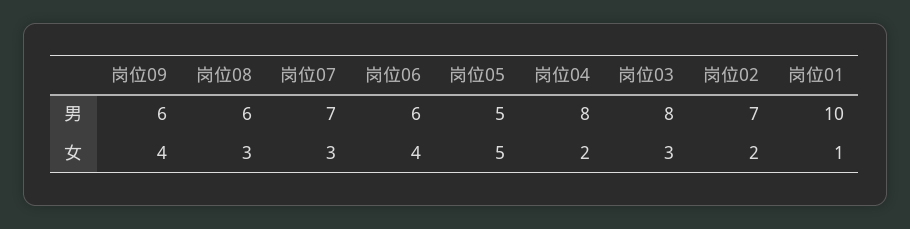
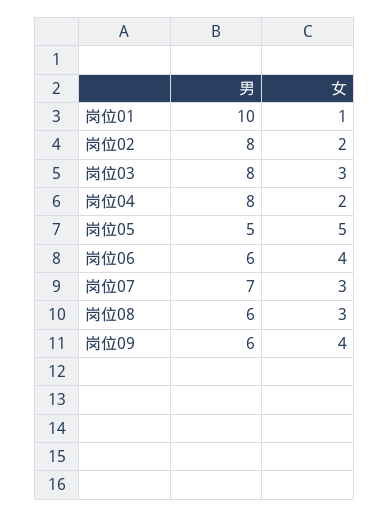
  {
    "岗位09": {
      "男": 6,
      "女": 4
    },
    "岗位08": {
      "男": 6,
      "女": 3
    },
    "岗位07": {
      "男": 7,
      "女": 3
    },
    "岗位06": {
      "男": 6,
      "女": 4
    },
    "岗位05": {
      "男": 5,
      "女": 5
    },
    "岗位04": {
      "男": 8,
      "女": 2
    },
    "岗位03": {
      "男": 8,
      "女": 3
    },
    "岗位02": {
-     "男": 7,
+     "男": 8,
      "女": 2
    },
    "岗位01": {
      "男": 10,
      "女": 1
    }
  }

